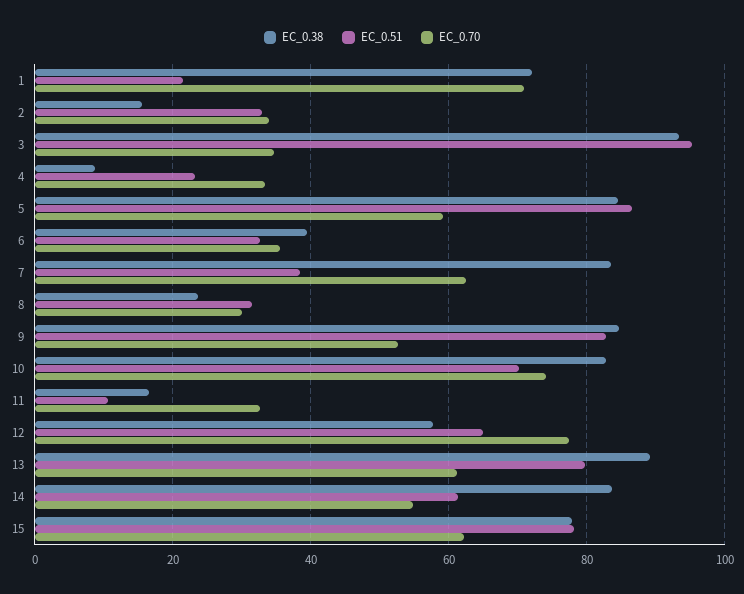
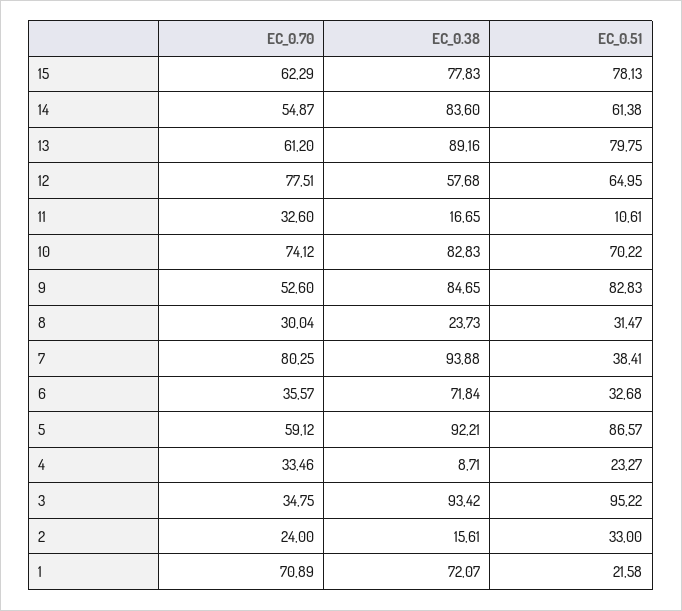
  {
    "EC_0.38": {
      "1": 72.07,
      "2": 15.61,
      "3": 93.42,
      "4": 8.71,
-     "5": 84,
+     "5": 92.21,
-     "6": 40,
+     "6": 71.84,
-     "7": 84,
+     "7": 93.88,
      "8": 23.73,
      "9": 84.65,
      "10": 82.83,
      "11": 16.65,
      "12": 57.68,
      "13": 89.16,
      "14": 83.6,
      "15": 77.83
    },
    "EC_0.51": {
      "1": 21.58,
      "2": 33,
      "3": 95.22,
      "4": 23.27,
      "5": 86.57,
      "6": 32.68,
      "7": 38.41,
      "8": 31.47,
      "9": 82.83,
      "10": 70.22,
      "11": 10.61,
      "12": 64.95,
      "13": 79.75,
      "14": 61.38,
      "15": 78.13
    },
    "EC_0.70": {
      "1": 70.89,
-     "2": 34,
+     "2": 24,
      "3": 34.75,
      "4": 33.46,
      "5": 59.12,
      "6": 35.57,
-     "7": 62,
+     "7": 80.25,
      "8": 30.04,
      "9": 52.6,
      "10": 74.12,
      "11": 32.6,
      "12": 77.51,
      "13": 61.2,
      "14": 54.87,
      "15": 62.29
    }
  }

